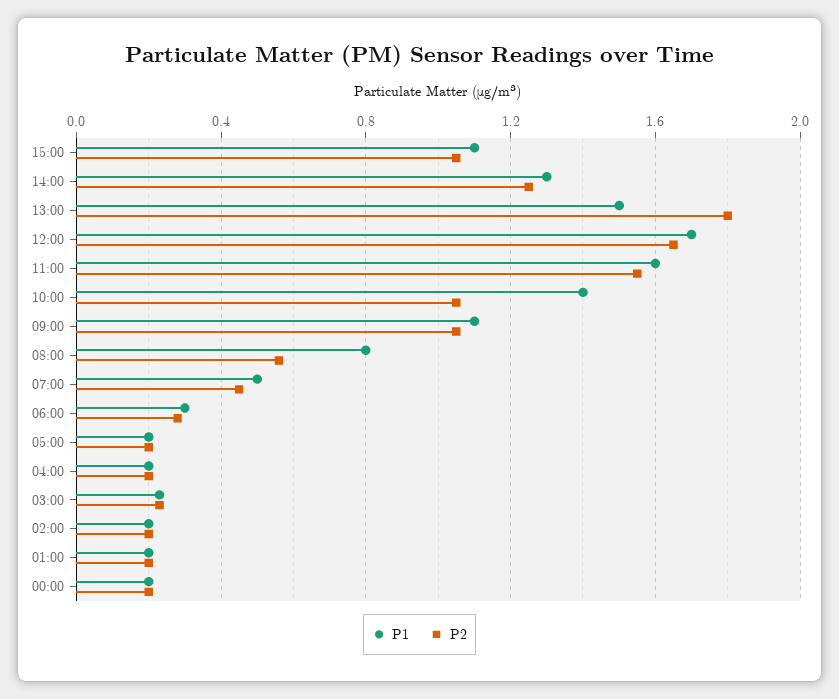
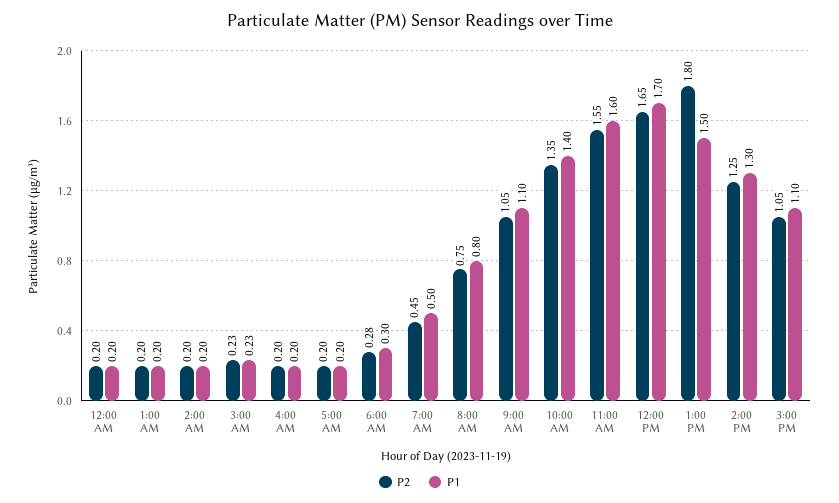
  {
    "P1": {
      "15:00": 1.1,
      "14:00": 1.3,
      "13:00": 1.5,
      "12:00": 1.7,
      "11:00": 1.6,
      "10:00": 1.4,
      "09:00": 1.1,
      "08:00": 0.8,
      "07:00": 0.5,
      "06:00": 0.3,
      "05:00": 0.2,
      "04:00": 0.2,
      "03:00": 0.23,
      "02:00": 0.2,
      "01:00": 0.2,
      "00:00": 0.2
    },
    "P2": {
      "15:00": 1.05,
      "14:00": 1.25,
      "13:00": 1.8,
      "12:00": 1.65,
      "11:00": 1.55,
-     "10:00": 1.05,
+     "10:00": 1.35,
      "09:00": 1.05,
-     "08:00": 0.55,
+     "08:00": 0.75,
      "07:00": 0.45,
      "06:00": 0.28,
      "05:00": 0.2,
      "04:00": 0.2,
      "03:00": 0.23,
      "02:00": 0.2,
      "01:00": 0.2,
      "00:00": 0.2
    }
  }

